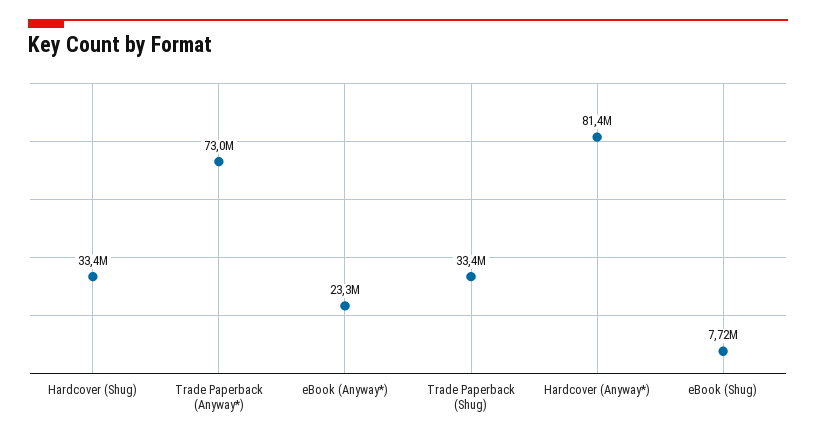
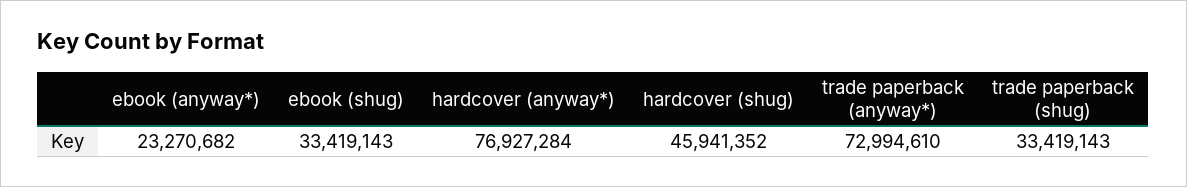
  {
-   "Hardcover (Shug)": 33400000,
+   "Hardcover (Shug)": 45941352,
    "Trade Paperback (Anyway*)": 72994610,
    "eBook (Anyway*)": 23270682,
    "Trade Paperback (Shug)": 33419143,
-   "Hardcover (Anyway*)": 81400000,
+   "Hardcover (Anyway*)": 76927284,
-   "eBook (Shug)": 7720000
+   "eBook (Shug)": 33419143
  }

